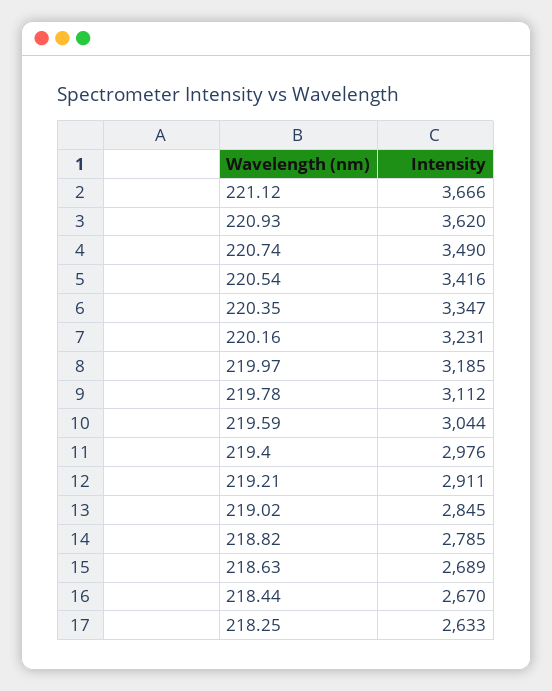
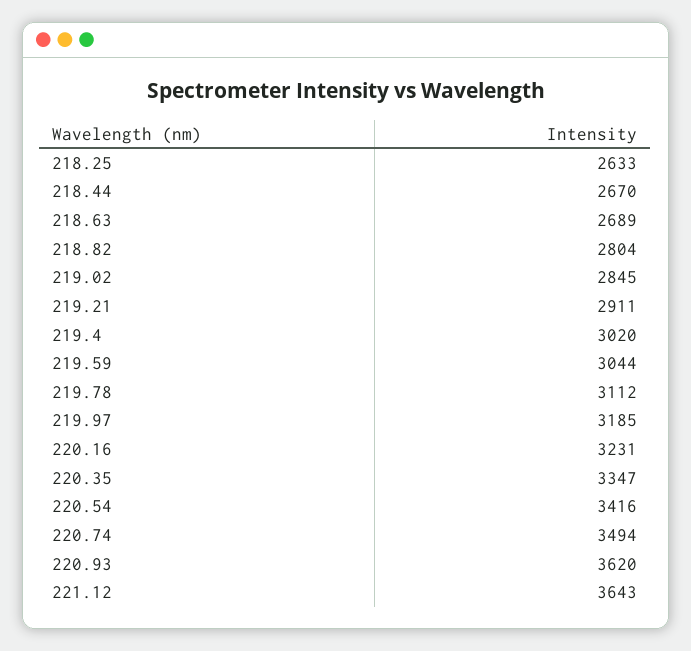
  {
-   "221.12": 3666,
+   "221.12": 3643,
    "220.93": 3620,
-   "220.74": 3490,
+   "220.74": 3494,
    "220.54": 3416,
    "220.35": 3347,
    "220.16": 3231,
    "219.97": 3185,
    "219.78": 3112,
    "219.59": 3044,
-   "219.4": 2976,
+   "219.4": 3020,
    "219.21": 2911,
    "219.02": 2845,
-   "218.82": 2785,
+   "218.82": 2804,
    "218.63": 2689,
    "218.44": 2670,
    "218.25": 2633
  }

